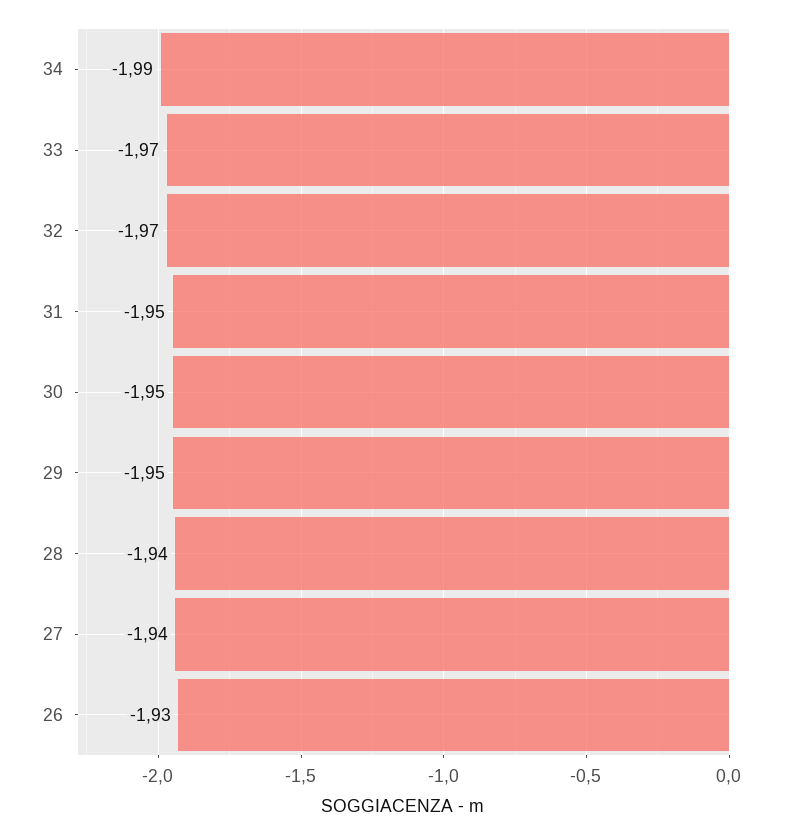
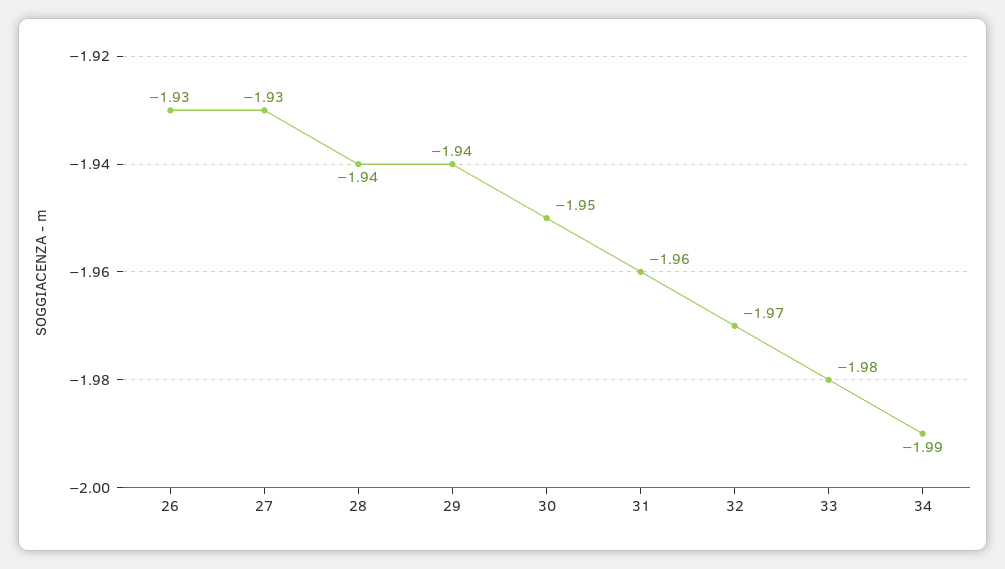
  {
    "34": -1.99,
-   "33": -1.97,
+   "33": -1.98,
    "32": -1.97,
-   "31": -1.95,
+   "31": -1.96,
    "30": -1.95,
-   "29": -1.95,
+   "29": -1.94,
    "28": -1.94,
-   "27": -1.94,
+   "27": -1.93,
    "26": -1.93
  }

